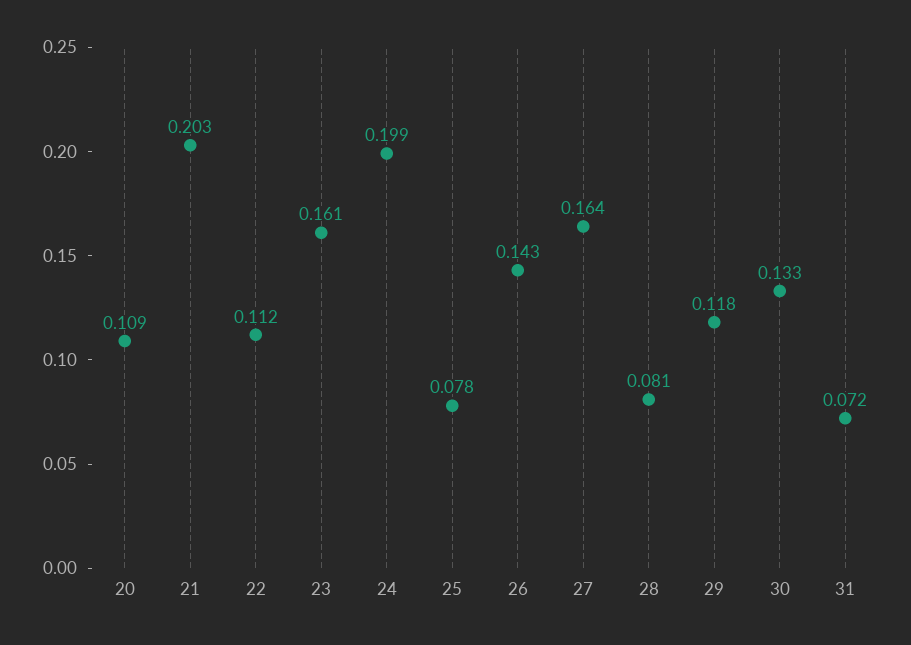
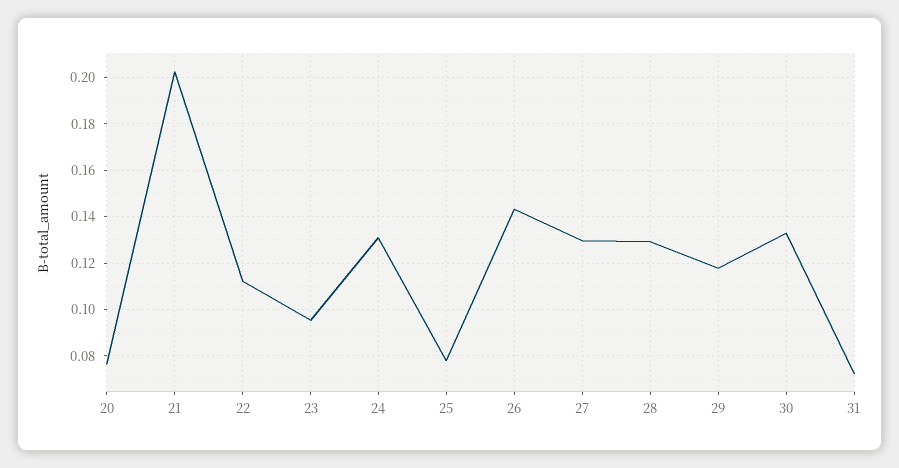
  {
-   "20": 0.109,
+   "20": 0.075,
    "21": 0.203,
    "22": 0.112,
-   "23": 0.161,
+   "23": 0.095,
-   "24": 0.199,
+   "24": 0.13,
    "25": 0.078,
    "26": 0.143,
-   "27": 0.164,
+   "27": 0.13,
-   "28": 0.081,
+   "28": 0.13,
    "29": 0.118,
    "30": 0.133,
    "31": 0.072
  }

